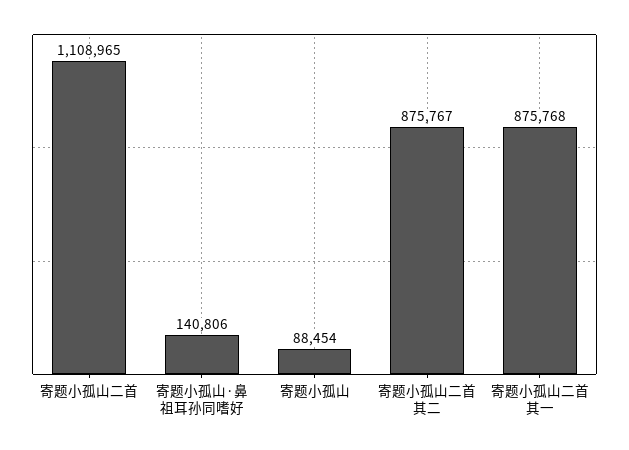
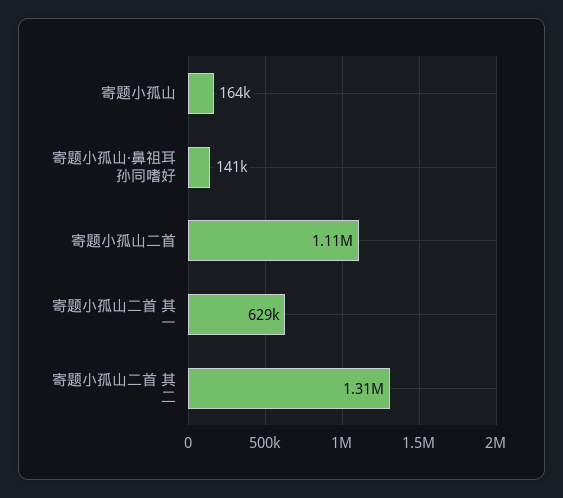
  {
    "寄题小孤山二首": 1108965,
    "寄题小孤山·鼻祖耳孙同嗜好": 140806,
-   "寄题小孤山": 88454,
+   "寄题小孤山": 164000,
-   "寄题小孤山二首 其二": 875767,
+   "寄题小孤山二首 其二": 1310000,
-   "寄题小孤山二首 其一": 875768
+   "寄题小孤山二首 其一": 629000
  }

